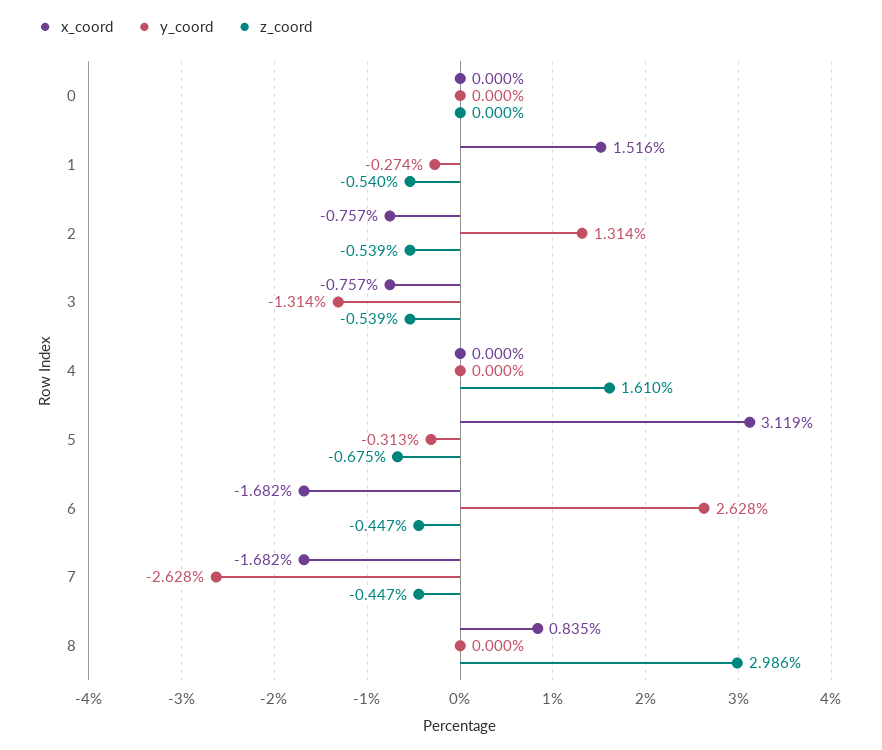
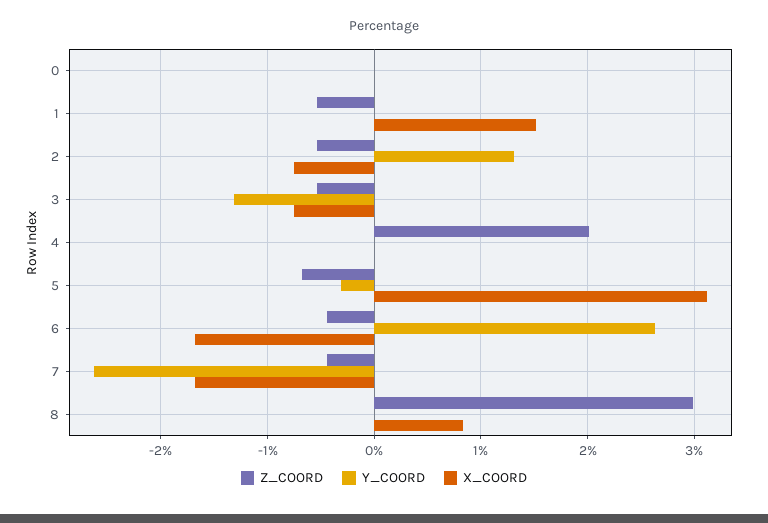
  {
    "x_coord": {
      "0": 0,
      "1": 1.516,
      "2": -0.757,
      "3": -0.757,
      "4": 0,
      "5": 3.119,
      "6": -1.682,
      "7": -1.682,
      "8": 0.835
    },
    "y_coord": {
      "0": 0,
-     "1": -0.274,
+     "1": 0,
      "2": 1.314,
      "3": -1.314,
      "4": 0,
      "5": -0.313,
      "6": 2.628,
      "7": -2.628,
      "8": 0
    },
    "z_coord": {
      "0": 0,
      "1": -0.54,
      "2": -0.539,
      "3": -0.539,
-     "4": 1.61,
+     "4": 2,
      "5": -0.675,
      "6": -0.447,
      "7": -0.447,
      "8": 2.986
    }
  }

